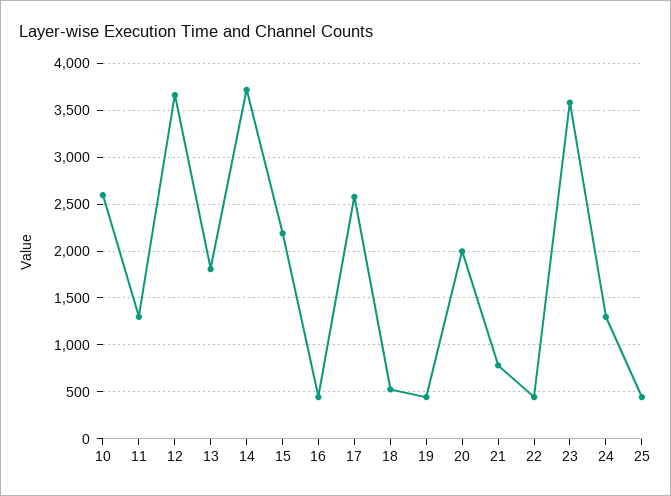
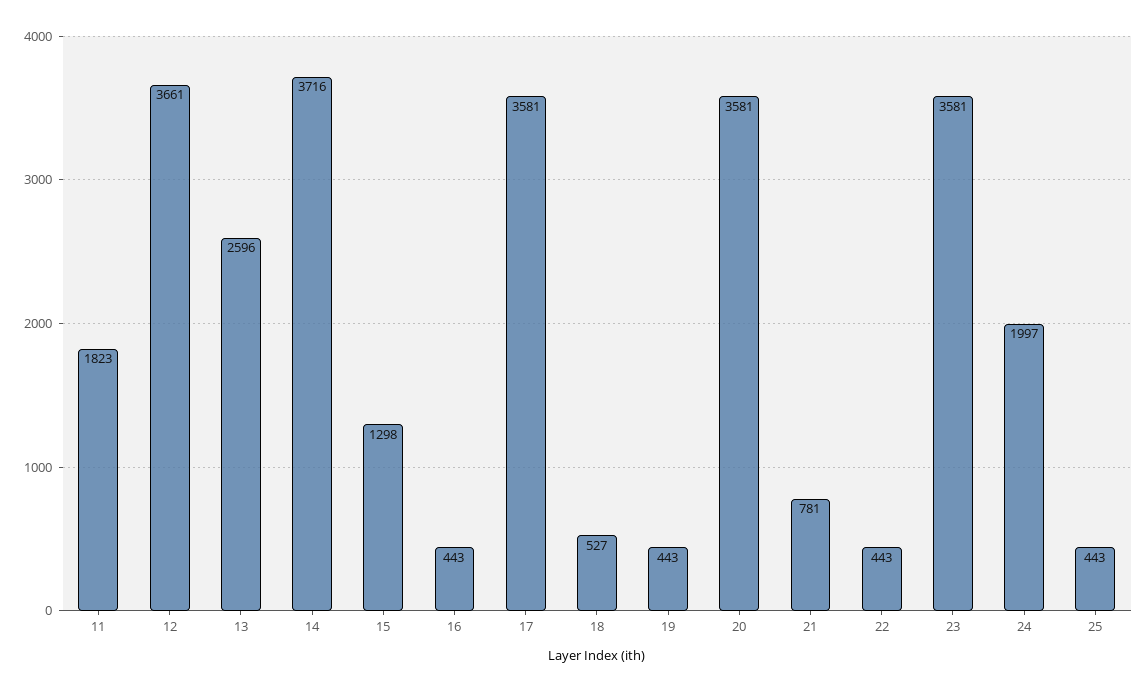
  {
-   "10": 2600,
-   "11": 1300,
+   "11": 1823,
    "12": 3661,
-   "13": 1800,
+   "13": 2596,
    "14": 3716,
-   "15": 2200,
+   "15": 1298,
    "16": 443,
-   "17": 2600,
+   "17": 3581,
    "18": 527,
    "19": 443,
-   "20": 2000,
+   "20": 3581,
    "21": 781,
    "22": 443,
    "23": 3581,
-   "24": 1300,
+   "24": 1997,
    "25": 443
  }

